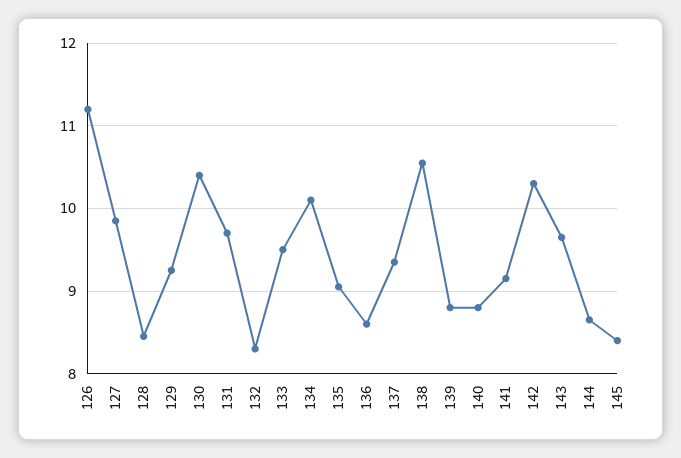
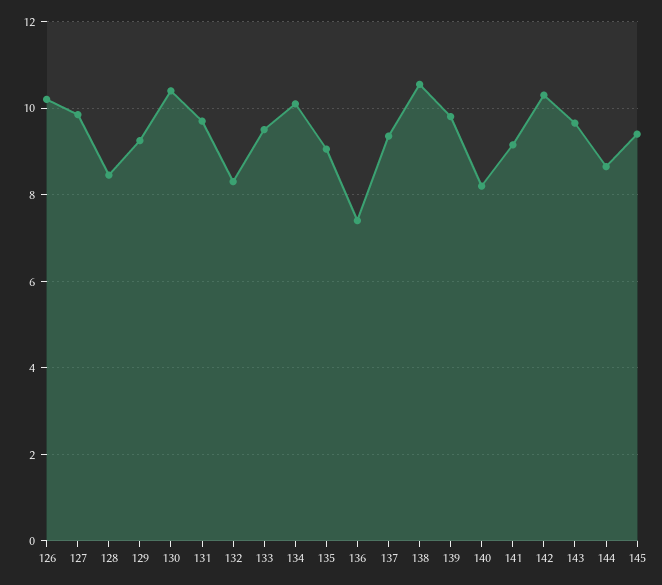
  {
-   "126": 11.2,
+   "126": 10.2,
    "127": 9.9,
    "128": 8.5,
    "129": 9.3,
    "130": 10.4,
    "131": 9.7,
    "132": 8.3,
    "133": 9.5,
    "134": 10.1,
    "135": 9.1,
-   "136": 8.6,
+   "136": 7.4,
    "137": 9.4,
    "138": 10.6,
-   "139": 8.8,
+   "139": 9.8,
-   "140": 8.8,
+   "140": 8.2,
    "141": 9.2,
    "142": 10.3,
    "143": 9.7,
    "144": 8.7,
-   "145": 8.4
+   "145": 9.4
  }

